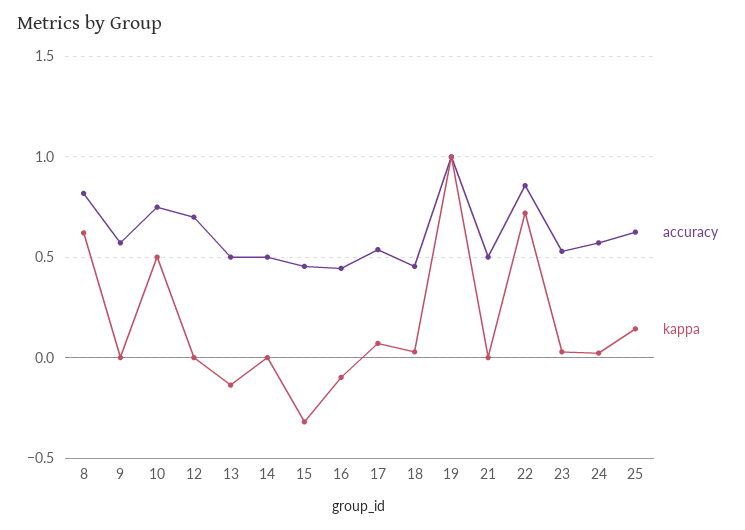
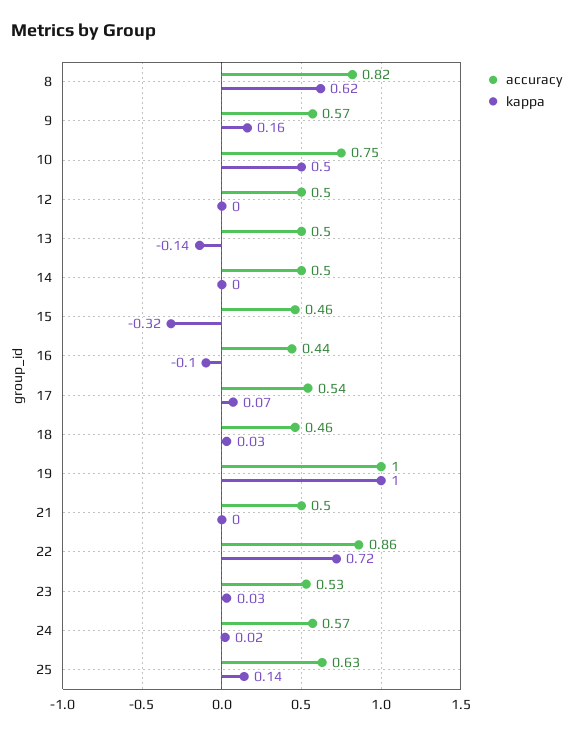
  {
    "accuracy": {
      "8": 0.82,
      "9": 0.57,
      "10": 0.75,
-     "12": 0.7,
+     "12": 0.5,
      "13": 0.5,
      "14": 0.5,
      "15": 0.46,
      "16": 0.44,
      "17": 0.54,
      "18": 0.46,
      "19": 1,
      "21": 0.5,
      "22": 0.86,
      "23": 0.53,
      "24": 0.57,
      "25": 0.63
    },
    "kappa": {
      "8": 0.62,
-     "9": 0,
+     "9": 0.16,
      "10": 0.5,
      "12": 0,
      "13": -0.14,
      "14": 0,
      "15": -0.32,
      "16": -0.1,
      "17": 0.07,
      "18": 0.03,
      "19": 1,
      "21": 0,
      "22": 0.72,
      "23": 0.03,
      "24": 0.02,
      "25": 0.14
    }
  }

